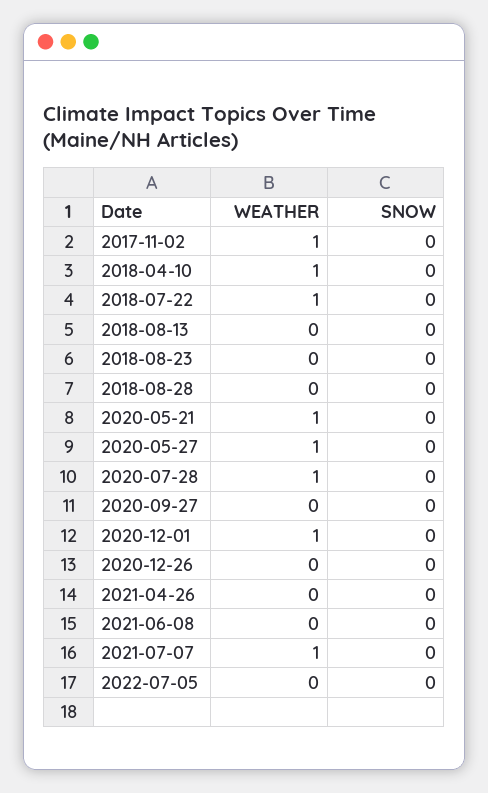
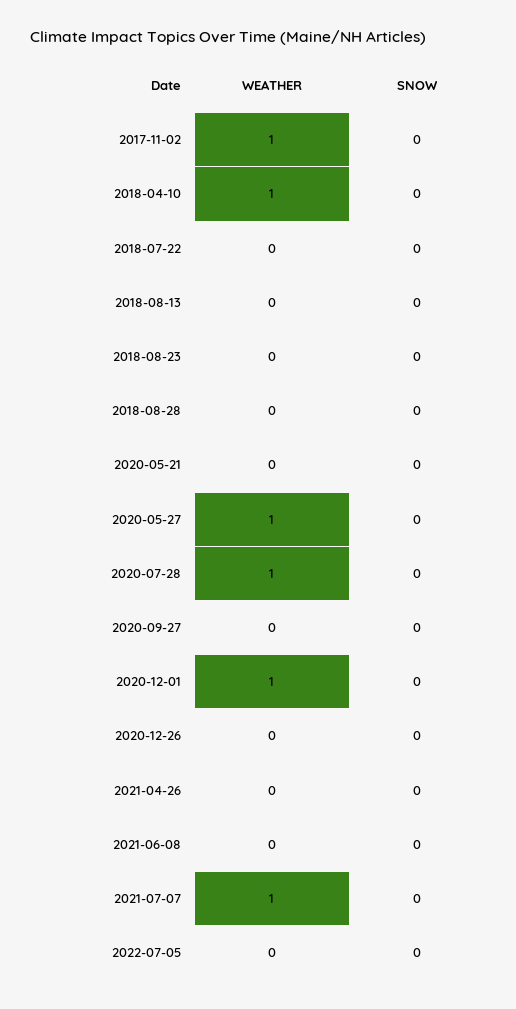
  {
    "WEATHER": {
      "2017-11-02": 1,
      "2018-04-10": 1,
-     "2018-07-22": 1,
+     "2018-07-22": 0,
      "2018-08-13": 0,
      "2018-08-23": 0,
      "2018-08-28": 0,
-     "2020-05-21": 1,
+     "2020-05-21": 0,
      "2020-05-27": 1,
      "2020-07-28": 1,
      "2020-09-27": 0,
      "2020-12-01": 1,
      "2020-12-26": 0,
      "2021-04-26": 0,
      "2021-06-08": 0,
      "2021-07-07": 1,
      "2022-07-05": 0
    },
    "SNOW": {
      "2017-11-02": 0,
      "2018-04-10": 0,
      "2018-07-22": 0,
      "2018-08-13": 0,
      "2018-08-23": 0,
      "2018-08-28": 0,
      "2020-05-21": 0,
      "2020-05-27": 0,
      "2020-07-28": 0,
      "2020-09-27": 0,
      "2020-12-01": 0,
      "2020-12-26": 0,
      "2021-04-26": 0,
      "2021-06-08": 0,
      "2021-07-07": 0,
      "2022-07-05": 0
    }
  }

